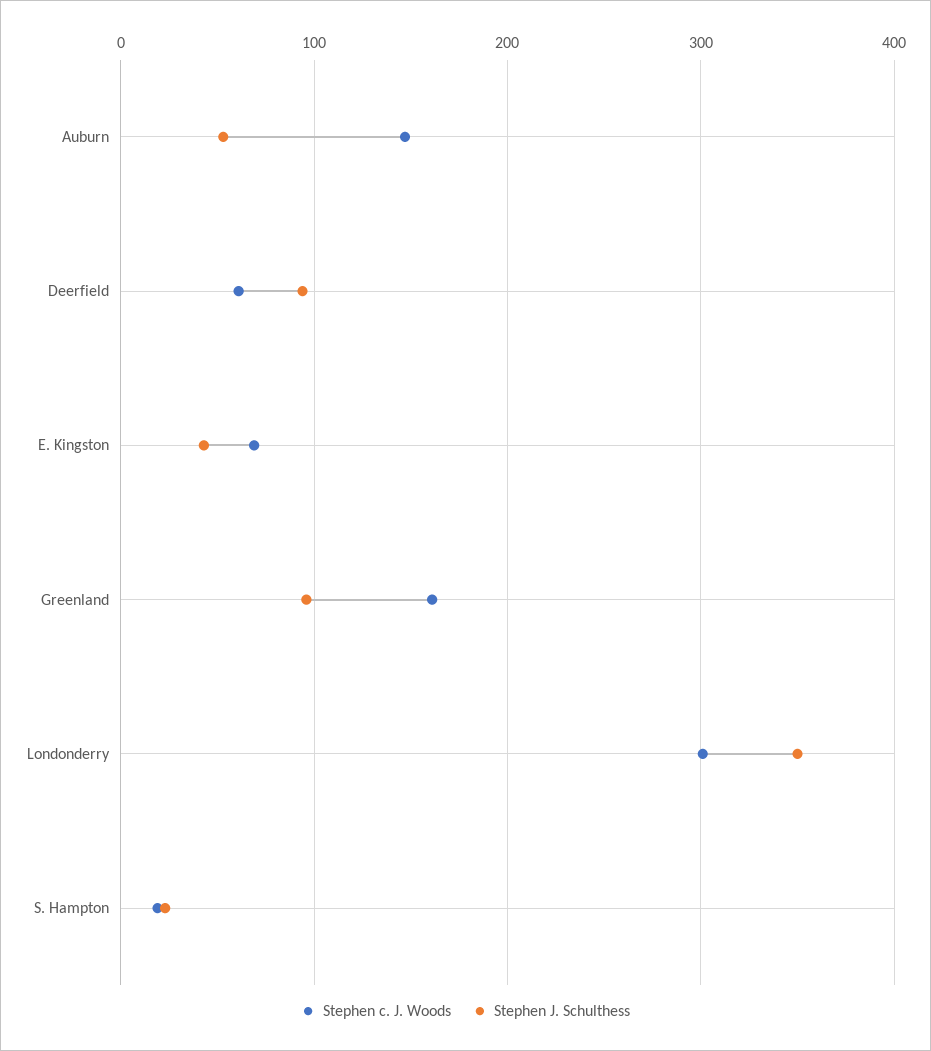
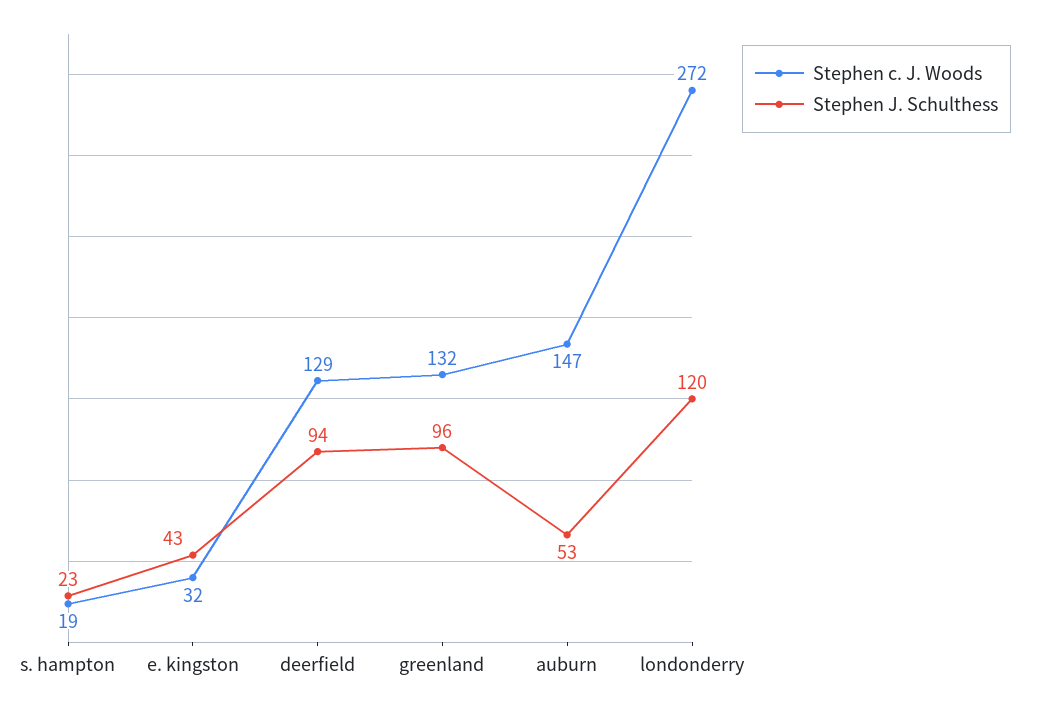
  {
    "Stephen c. J. Woods": {
      "Auburn": 147,
-     "Deerfield": 60,
+     "Deerfield": 129,
-     "E. Kingston": 70,
+     "E. Kingston": 32,
-     "Greenland": 160,
+     "Greenland": 132,
-     "Londonderry": 300,
+     "Londonderry": 272,
      "S. Hampton": 19
    },
    "Stephen J. Schulthess": {
      "Auburn": 53,
      "Deerfield": 94,
      "E. Kingston": 43,
      "Greenland": 96,
-     "Londonderry": 350,
+     "Londonderry": 120,
      "S. Hampton": 23
    }
  }

